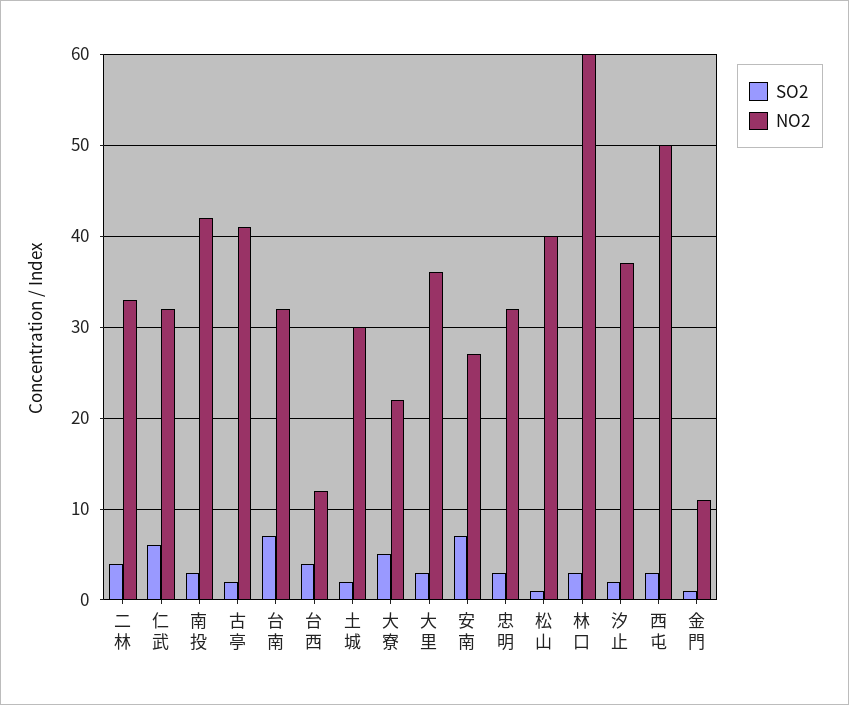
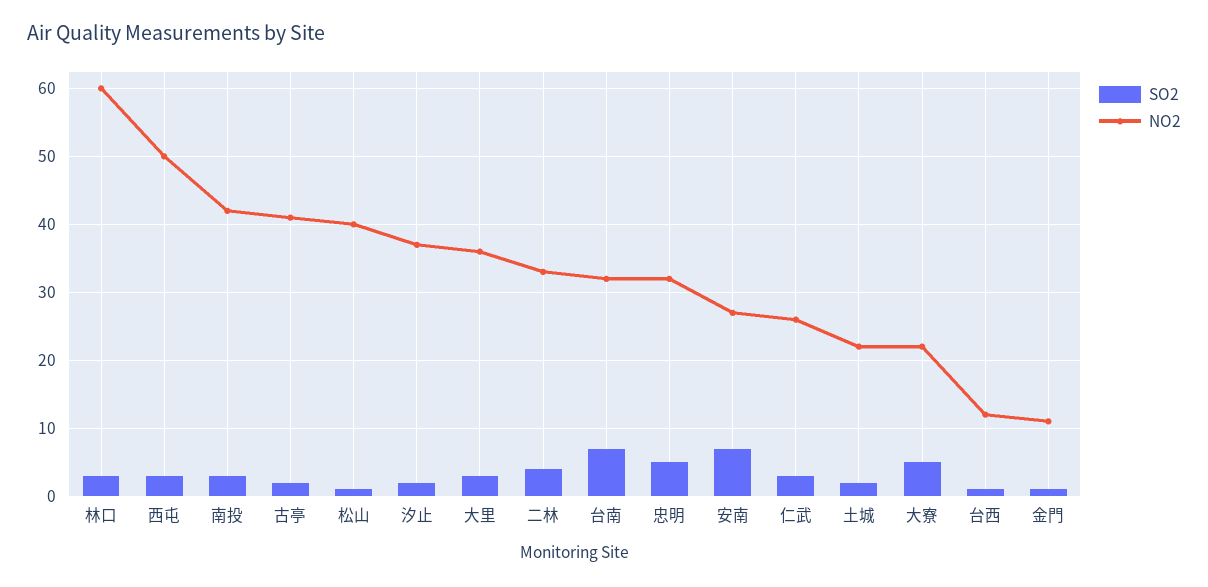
  {
    "SO2": {
      "二林": 4,
-     "仁武": 6,
+     "仁武": 3,
      "南投": 3,
      "古亭": 2,
      "台南": 7,
-     "台西": 4,
+     "台西": 1,
      "土城": 2,
      "大寮": 5,
      "大里": 3,
      "安南": 7,
-     "忠明": 3,
+     "忠明": 5,
      "松山": 1,
      "林口": 3,
      "汐止": 2,
      "西屯": 3,
      "金門": 1
    },
    "NO2": {
      "二林": 33,
-     "仁武": 32,
+     "仁武": 26,
      "南投": 42,
      "古亭": 41,
      "台南": 32,
      "台西": 12,
-     "土城": 30,
+     "土城": 22,
      "大寮": 22,
      "大里": 36,
      "安南": 27,
      "忠明": 32,
      "松山": 40,
      "林口": 60,
      "汐止": 37,
      "西屯": 50,
      "金門": 11
    }
  }

